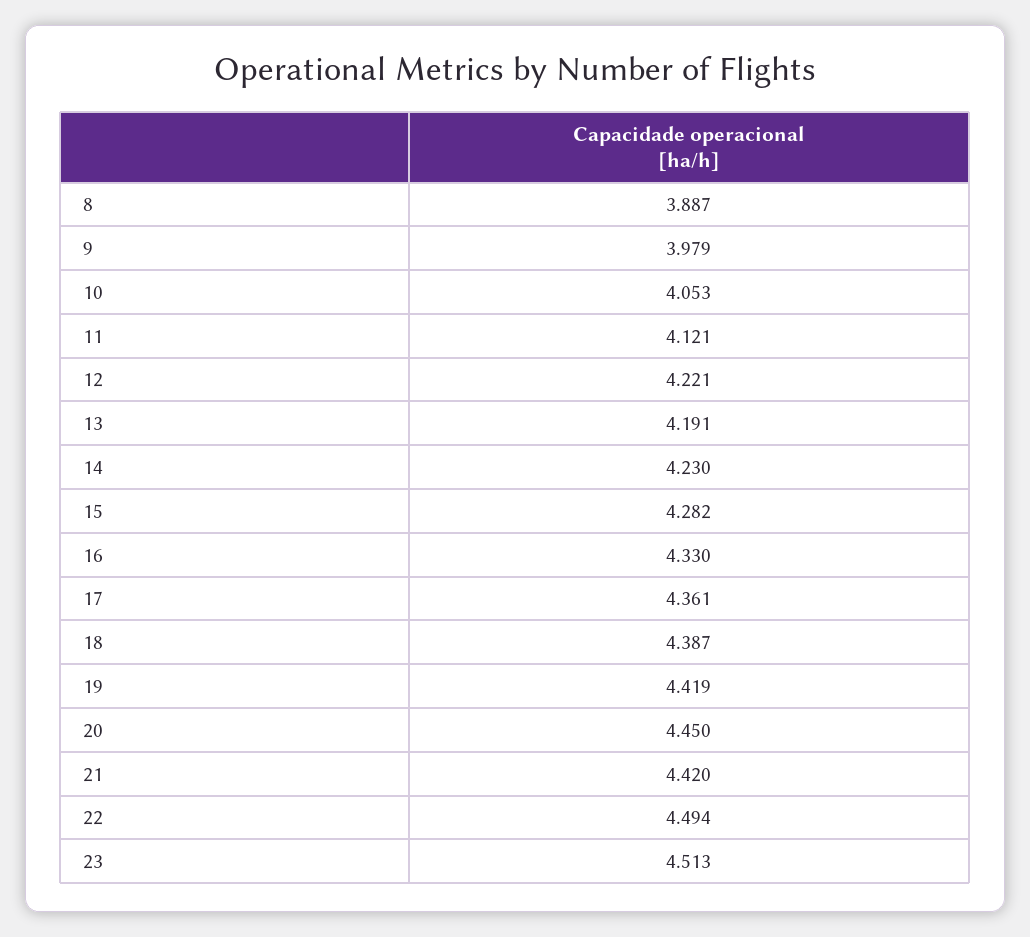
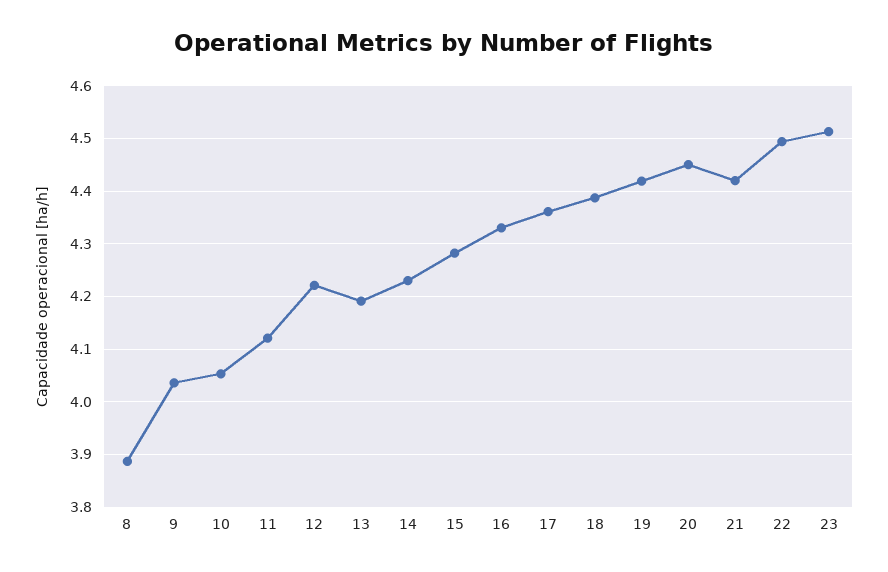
  {
    "8": 3.887,
-   "9": 3.979,
+   "9": 4.04,
    "10": 4.053,
    "11": 4.121,
    "12": 4.221,
    "13": 4.191,
    "14": 4.23,
    "15": 4.282,
    "16": 4.33,
    "17": 4.361,
    "18": 4.387,
    "19": 4.419,
    "20": 4.45,
    "21": 4.42,
    "22": 4.494,
    "23": 4.513
  }

